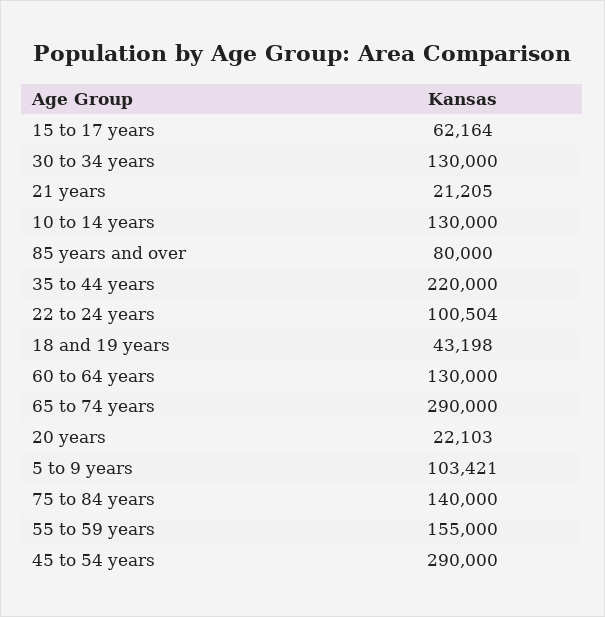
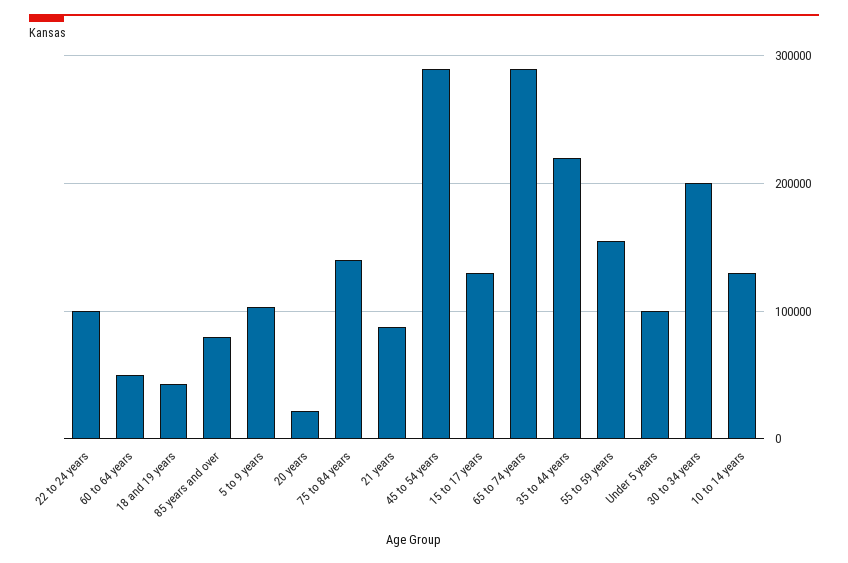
  {
-   "15 to 17 years": 62164,
+   "15 to 17 years": 130000,
-   "30 to 34 years": 130000,
+   "30 to 34 years": 200000,
-   "21 years": 21205,
+   "21 years": 90000,
    "10 to 14 years": 130000,
    "85 years and over": 80000,
    "35 to 44 years": 220000,
    "22 to 24 years": 100504,
    "18 and 19 years": 43198,
-   "60 to 64 years": 130000,
+   "60 to 64 years": 50000,
    "65 to 74 years": 290000,
    "20 years": 22103,
    "5 to 9 years": 103421,
    "75 to 84 years": 140000,
    "55 to 59 years": 155000,
-   "45 to 54 years": 290000
+   "45 to 54 years": 290000,
+   "Under 5 years": 100000
  }

